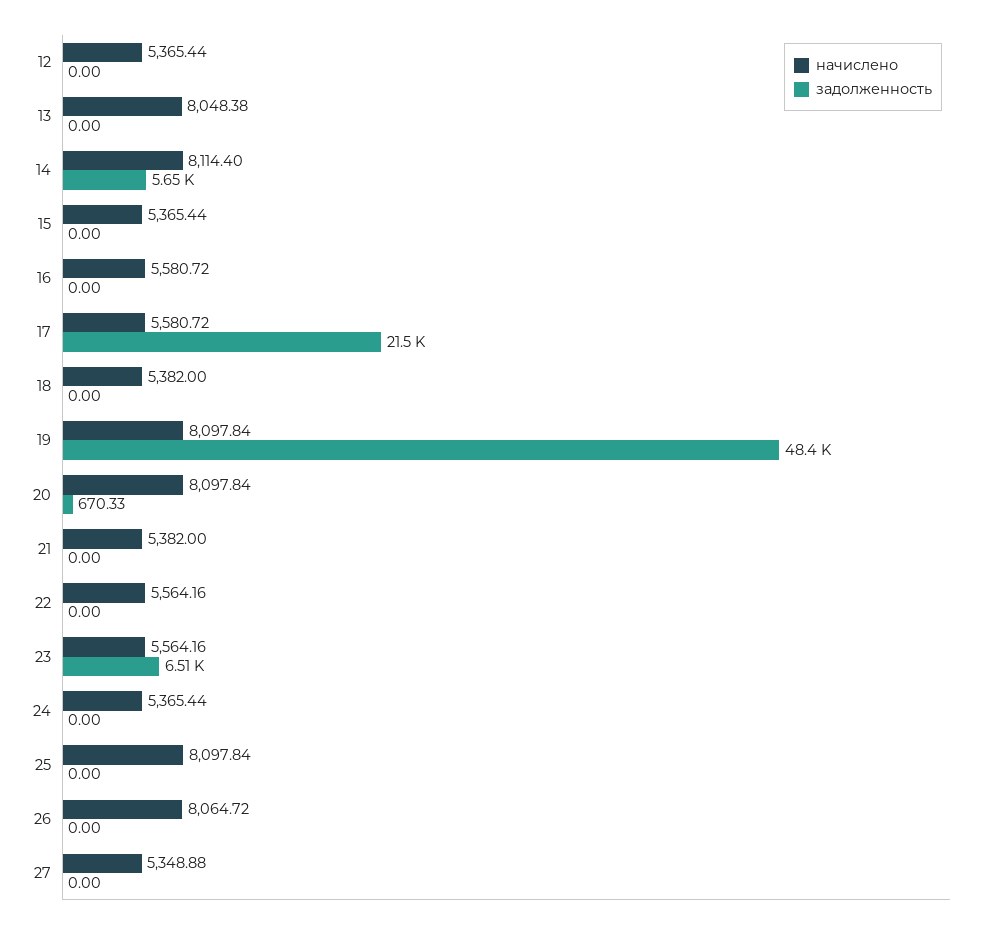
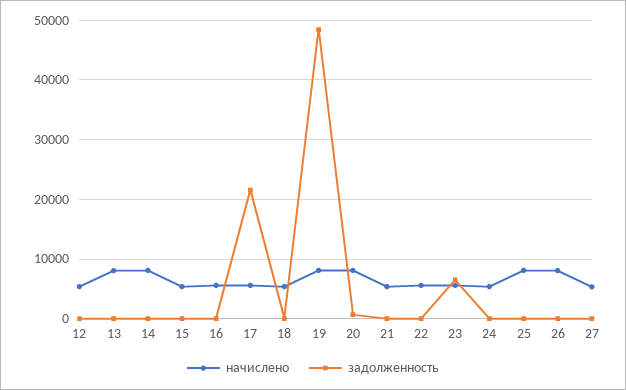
  {
    "начислено": {
      "12": 5365.44,
      "13": 8048.38,
      "14": 8114.4,
      "15": 5365.44,
      "16": 5580.72,
      "17": 5580.72,
      "18": 5382,
      "19": 8097.84,
      "20": 8097.84,
      "21": 5382,
      "22": 5564.16,
      "23": 5564.16,
      "24": 5365.44,
      "25": 8097.84,
      "26": 8064.72,
      "27": 5348.88
    },
    "задолженность": {
      "12": 0,
      "13": 0,
-     "14": 5650,
+     "14": 0,
      "15": 0,
      "16": 0,
      "17": 21500,
      "18": 0,
      "19": 48400,
      "20": 670.33,
      "21": 0,
      "22": 0,
      "23": 6510,
      "24": 0,
      "25": 0,
      "26": 0,
      "27": 0
    }
  }

